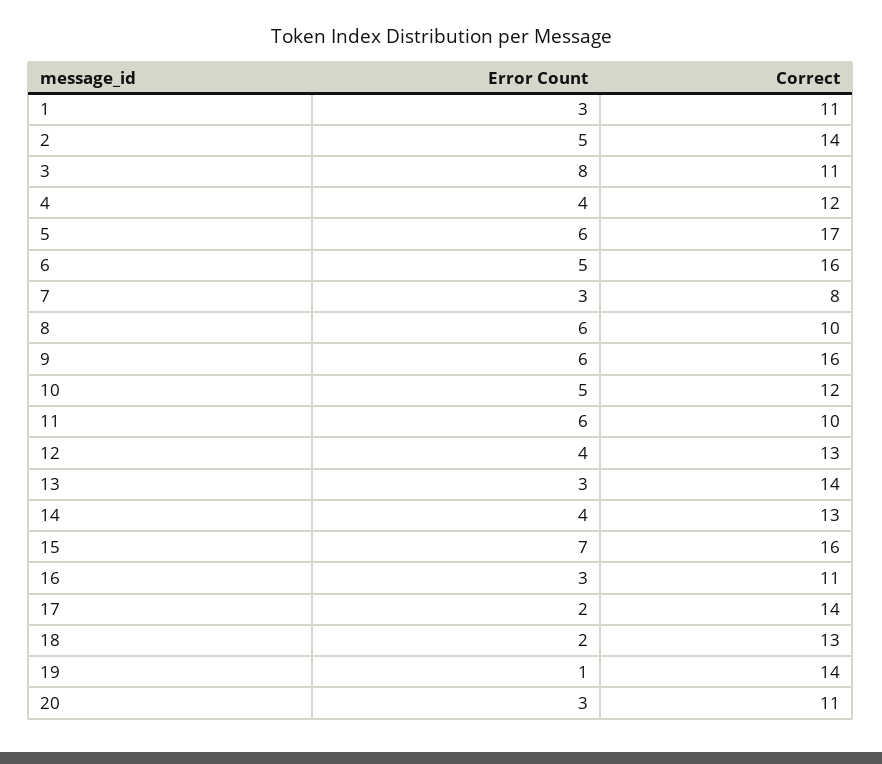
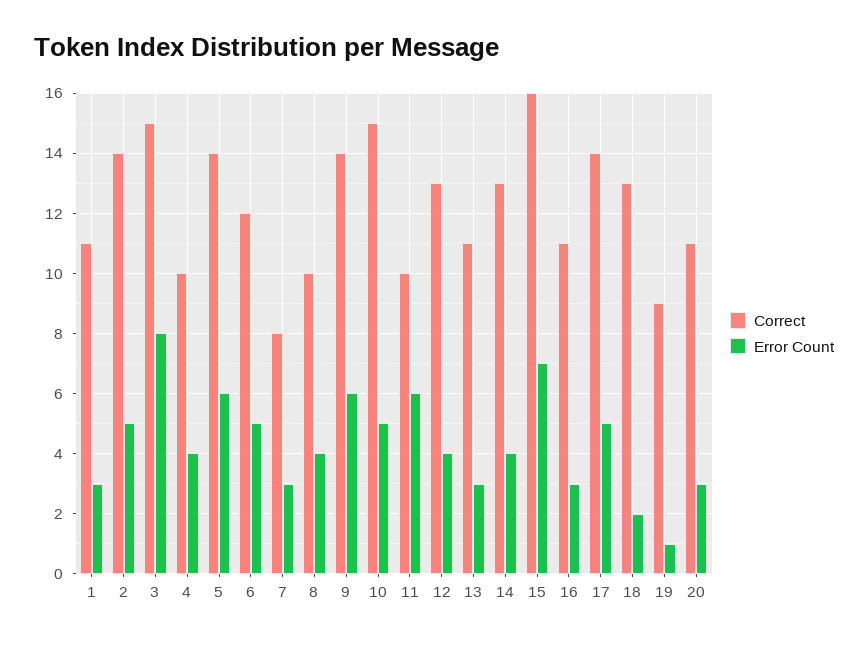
  {
    "Error Count": {
      "1": 3,
      "2": 5,
      "3": 8,
      "4": 4,
      "5": 6,
      "6": 5,
      "7": 3,
-     "8": 6,
+     "8": 4,
      "9": 6,
      "10": 5,
      "11": 6,
      "12": 4,
      "13": 3,
      "14": 4,
      "15": 7,
      "16": 3,
-     "17": 2,
+     "17": 5,
      "18": 2,
      "19": 1,
      "20": 3
    },
    "Correct": {
      "1": 11,
      "2": 14,
-     "3": 11,
+     "3": 15,
-     "4": 12,
+     "4": 10,
-     "5": 17,
+     "5": 14,
-     "6": 16,
+     "6": 12,
      "7": 8,
      "8": 10,
-     "9": 16,
+     "9": 14,
-     "10": 12,
+     "10": 15,
      "11": 10,
      "12": 13,
-     "13": 14,
+     "13": 11,
      "14": 13,
      "15": 16,
      "16": 11,
      "17": 14,
      "18": 13,
-     "19": 14,
+     "19": 9,
      "20": 11
    }
  }

